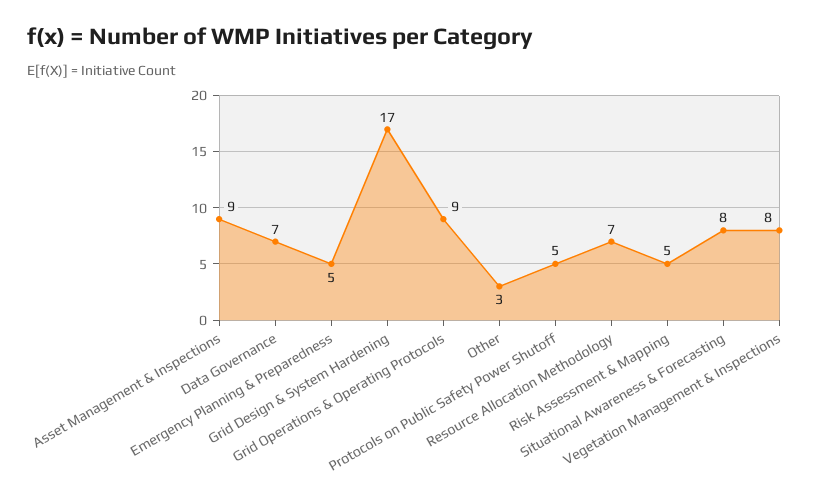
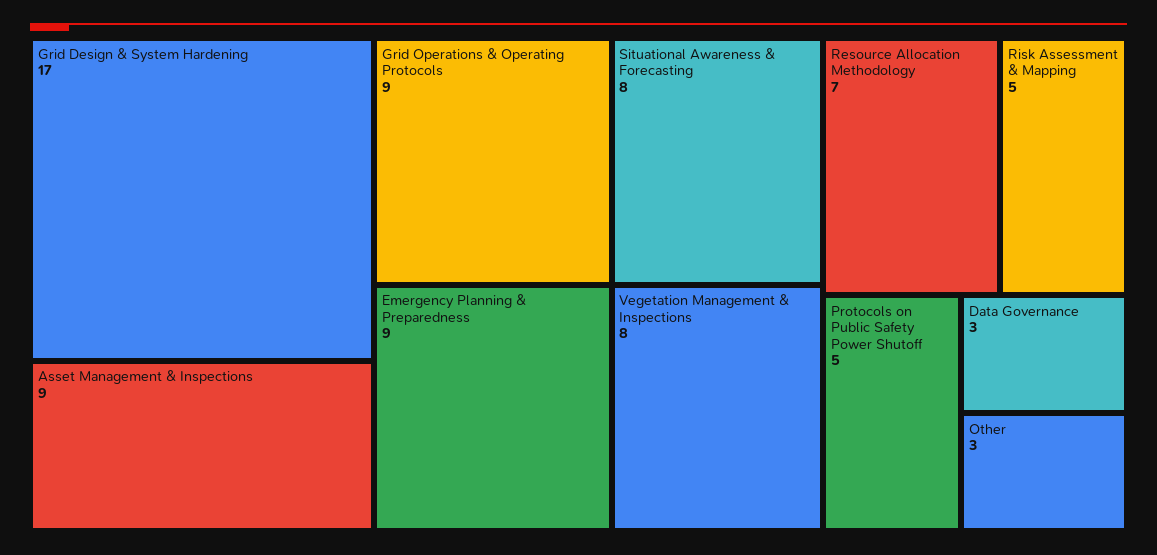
  {
    "Asset Management & Inspections": 9,
-   "Data Governance": 7,
+   "Data Governance": 3,
-   "Emergency Planning & Preparedness": 5,
+   "Emergency Planning & Preparedness": 9,
    "Grid Design & System Hardening": 17,
    "Grid Operations & Operating Protocols": 9,
    "Other": 3,
    "Protocols on Public Safety Power Shutoff": 5,
    "Resource Allocation Methodology": 7,
    "Risk Assessment & Mapping": 5,
    "Situational Awareness & Forecasting": 8,
    "Vegetation Management & Inspections": 8
  }

